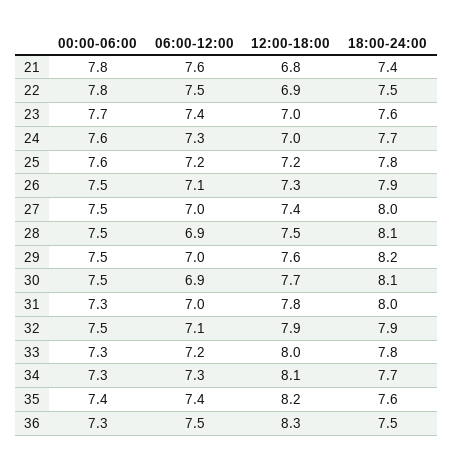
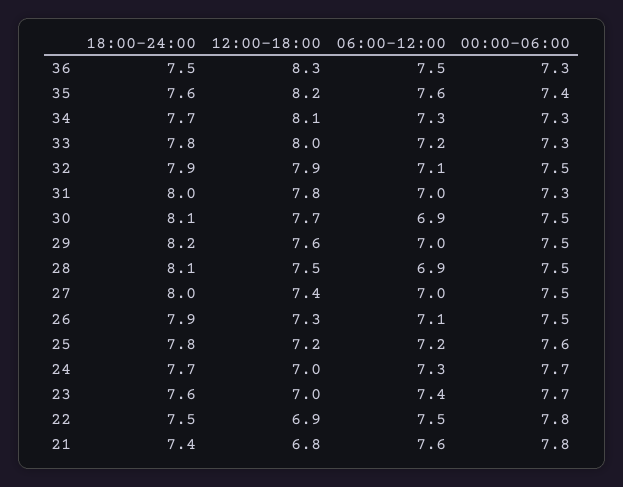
  {
    "00:00-06:00": {
      "21": 7.8,
      "22": 7.8,
      "23": 7.7,
-     "24": 7.6,
+     "24": 7.7,
      "25": 7.6,
      "26": 7.5,
      "27": 7.5,
      "28": 7.5,
      "29": 7.5,
      "30": 7.5,
      "31": 7.3,
      "32": 7.5,
      "33": 7.3,
      "34": 7.3,
      "35": 7.4,
      "36": 7.3
    },
    "06:00-12:00": {
      "21": 7.6,
      "22": 7.5,
      "23": 7.4,
      "24": 7.3,
      "25": 7.2,
      "26": 7.1,
      "27": 7,
      "28": 6.9,
      "29": 7,
      "30": 6.9,
      "31": 7,
      "32": 7.1,
      "33": 7.2,
      "34": 7.3,
-     "35": 7.4,
+     "35": 7.6,
      "36": 7.5
    },
    "12:00-18:00": {
      "21": 6.8,
      "22": 6.9,
      "23": 7,
      "24": 7,
      "25": 7.2,
      "26": 7.3,
      "27": 7.4,
      "28": 7.5,
      "29": 7.6,
      "30": 7.7,
      "31": 7.8,
      "32": 7.9,
      "33": 8,
      "34": 8.1,
      "35": 8.2,
      "36": 8.3
    },
    "18:00-24:00": {
      "21": 7.4,
      "22": 7.5,
      "23": 7.6,
      "24": 7.7,
      "25": 7.8,
      "26": 7.9,
      "27": 8,
      "28": 8.1,
      "29": 8.2,
      "30": 8.1,
      "31": 8,
      "32": 7.9,
      "33": 7.8,
      "34": 7.7,
      "35": 7.6,
      "36": 7.5
    }
  }

